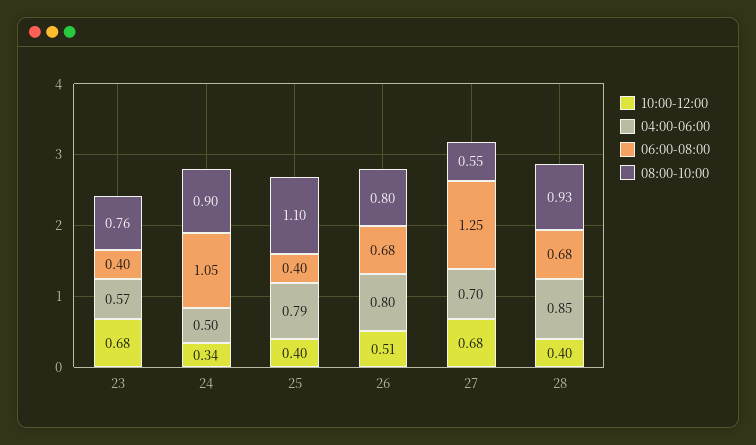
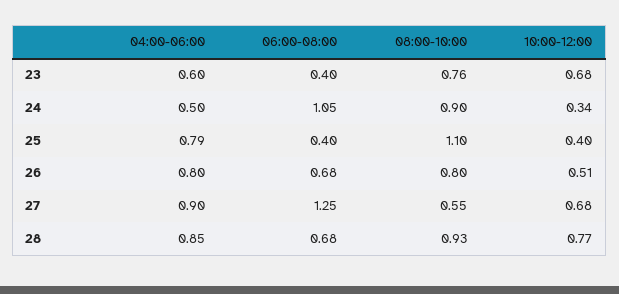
  {
    "10:00-12:00": {
      "23": 0.68,
      "24": 0.34,
      "25": 0.4,
      "26": 0.51,
      "27": 0.68,
-     "28": 0.4
+     "28": 0.77
    },
    "04:00-06:00": {
-     "23": 0.57,
+     "23": 0.6,
      "24": 0.5,
      "25": 0.79,
      "26": 0.8,
-     "27": 0.7,
+     "27": 0.9,
      "28": 0.85
    },
    "06:00-08:00": {
      "23": 0.4,
      "24": 1.05,
      "25": 0.4,
      "26": 0.68,
      "27": 1.25,
      "28": 0.68
    },
    "08:00-10:00": {
      "23": 0.76,
      "24": 0.9,
      "25": 1.1,
      "26": 0.8,
      "27": 0.55,
      "28": 0.93
    }
  }

